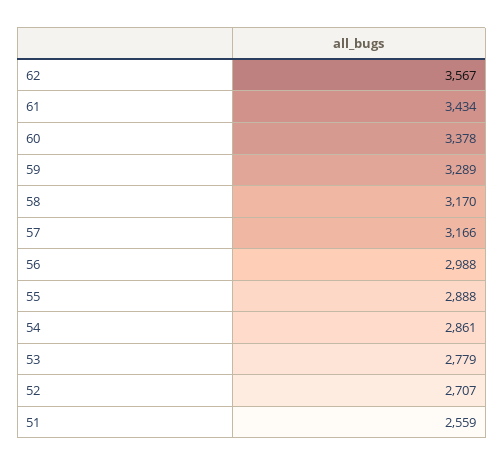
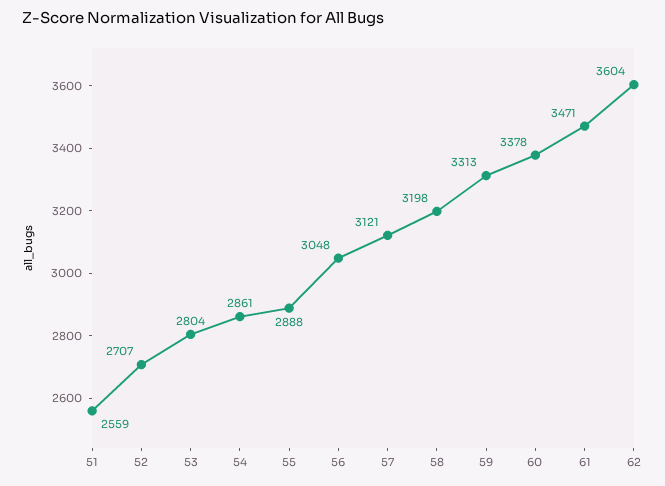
  {
-   "62": 3567,
+   "62": 3604,
-   "61": 3434,
+   "61": 3471,
    "60": 3378,
-   "59": 3289,
+   "59": 3313,
-   "58": 3170,
+   "58": 3198,
-   "57": 3166,
+   "57": 3121,
-   "56": 2988,
+   "56": 3048,
    "55": 2888,
    "54": 2861,
-   "53": 2779,
+   "53": 2804,
    "52": 2707,
    "51": 2559
  }

